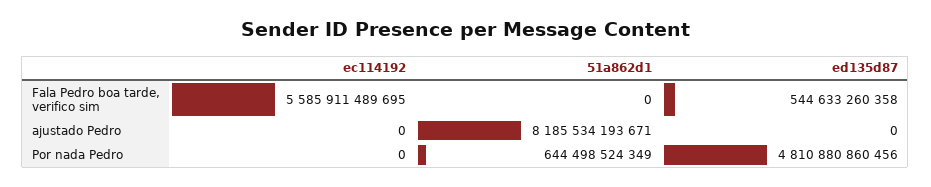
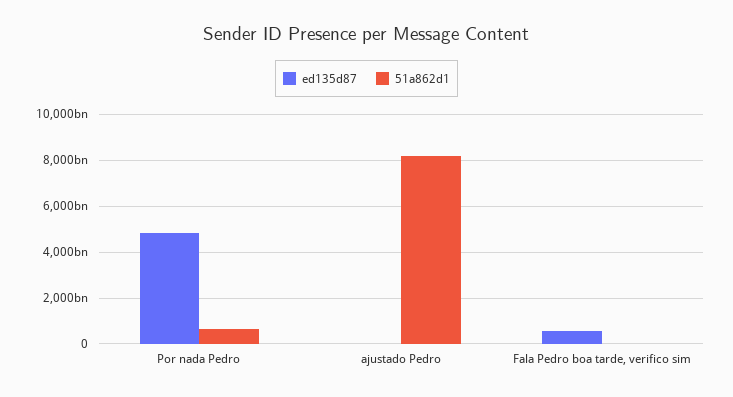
  {
-   "ec114192": {
-     "Fala Pedro boa tarde, verifico sim": 5585911489695,
-     "ajustado Pedro": 0,
-     "Por nada Pedro": 0
-   },
    "51a862d1": {
      "Fala Pedro boa tarde, verifico sim": 0,
      "ajustado Pedro": 8185534193671,
      "Por nada Pedro": 644498524349
    },
    "ed135d87": {
      "Fala Pedro boa tarde, verifico sim": 544633260358,
      "ajustado Pedro": 0,
      "Por nada Pedro": 4810880860456
    }
  }

